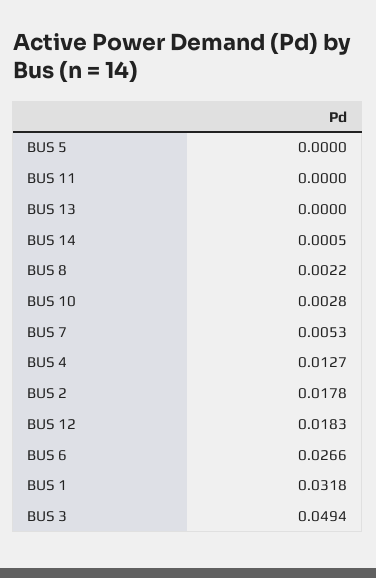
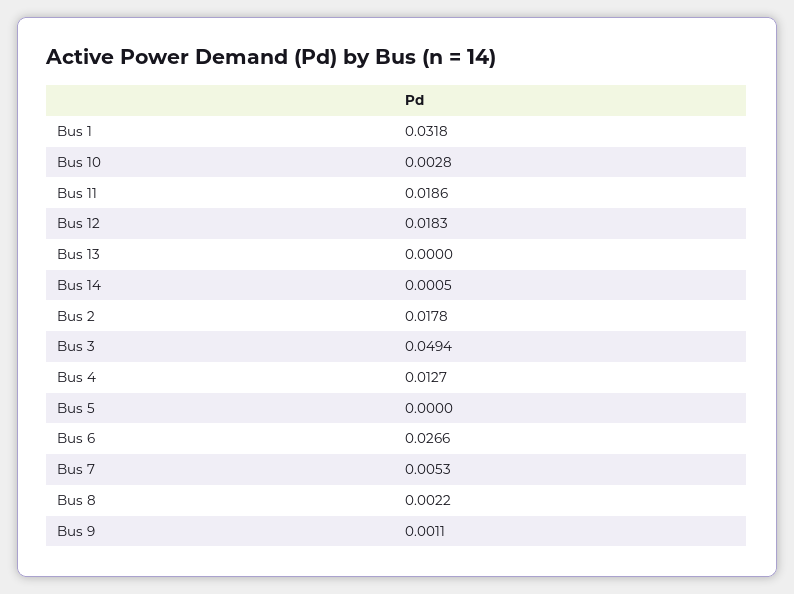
  {
    "BUS 5": 0,
-   "BUS 11": 0,
+   "BUS 11": 0.0186,
    "BUS 13": 0,
    "BUS 14": 0.0005,
    "BUS 8": 0.0022,
    "BUS 10": 0.0028,
    "BUS 7": 0.0053,
    "BUS 4": 0.0127,
    "BUS 2": 0.0178,
    "BUS 12": 0.0183,
    "BUS 6": 0.0266,
    "BUS 1": 0.0318,
-   "BUS 3": 0.0494
+   "BUS 3": 0.0494,
+   "Bus 9": 0.0011
  }

